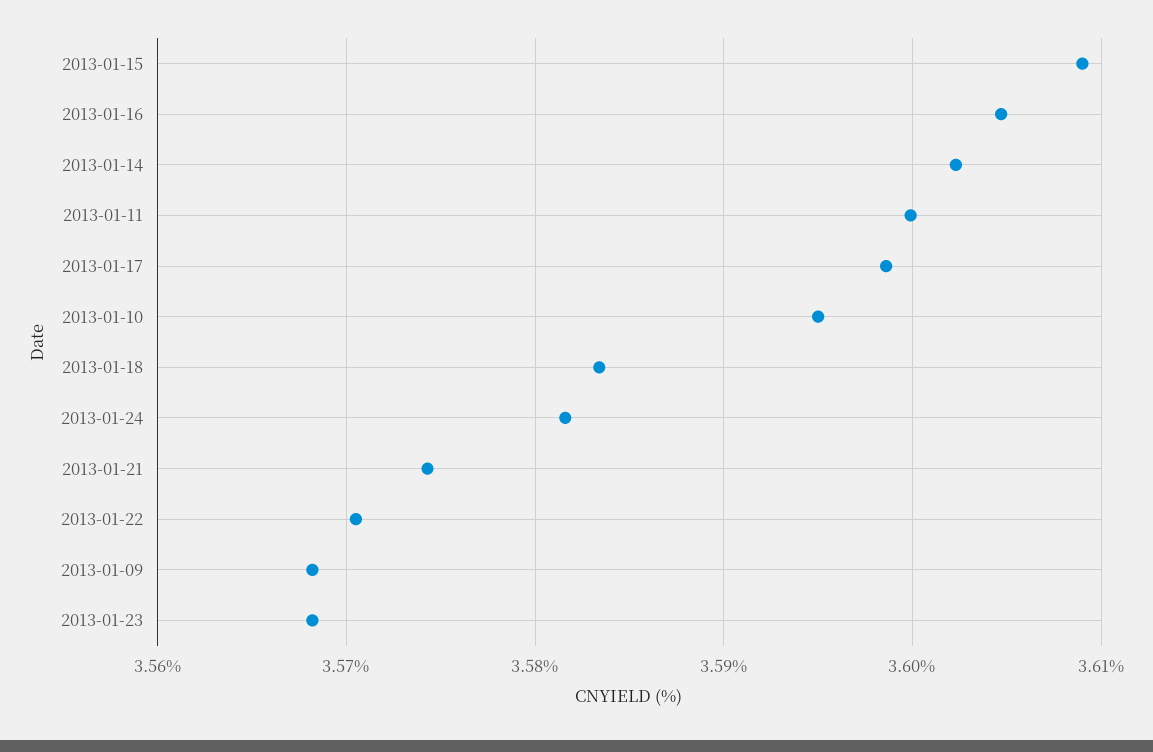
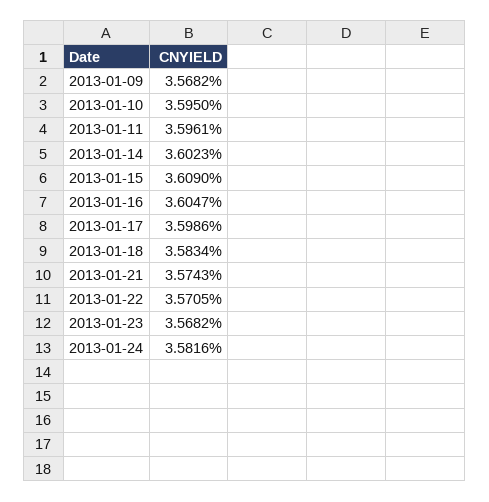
  {
    "2013-01-15": 3.609,
    "2013-01-16": 3.6047,
    "2013-01-14": 3.6023,
-   "2013-01-11": 3.6,
+   "2013-01-11": 3.5961,
    "2013-01-17": 3.5986,
    "2013-01-10": 3.595,
    "2013-01-18": 3.5834,
    "2013-01-24": 3.5816,
    "2013-01-21": 3.5743,
    "2013-01-22": 3.5705,
    "2013-01-09": 3.5682,
    "2013-01-23": 3.5682
  }

